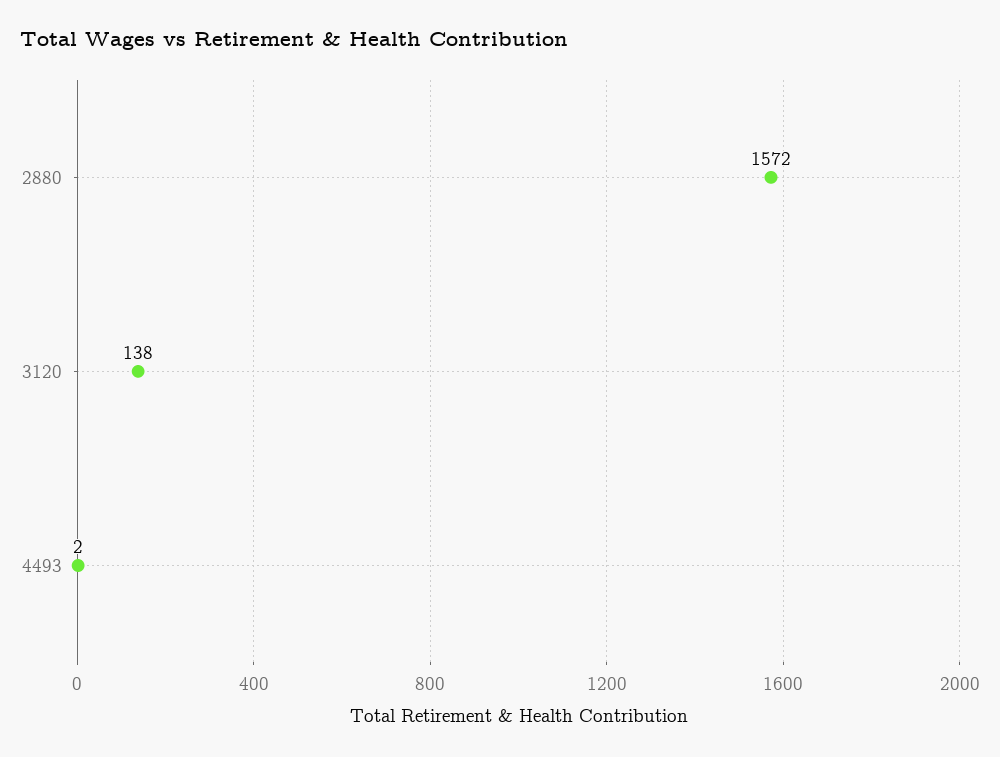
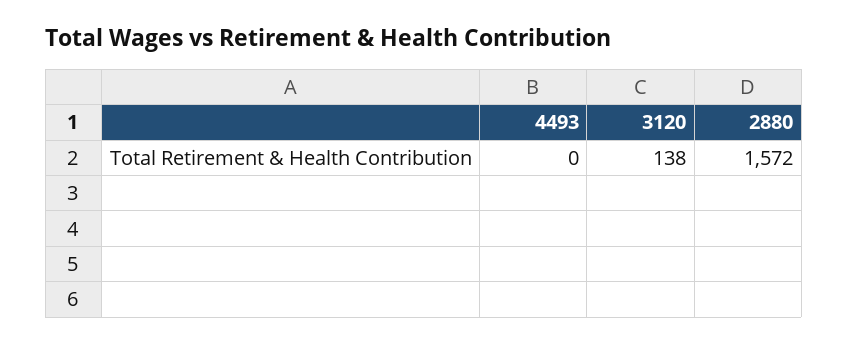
  {
    "2880": 1572,
    "3120": 138,
-   "4493": 2
+   "4493": 0
  }

